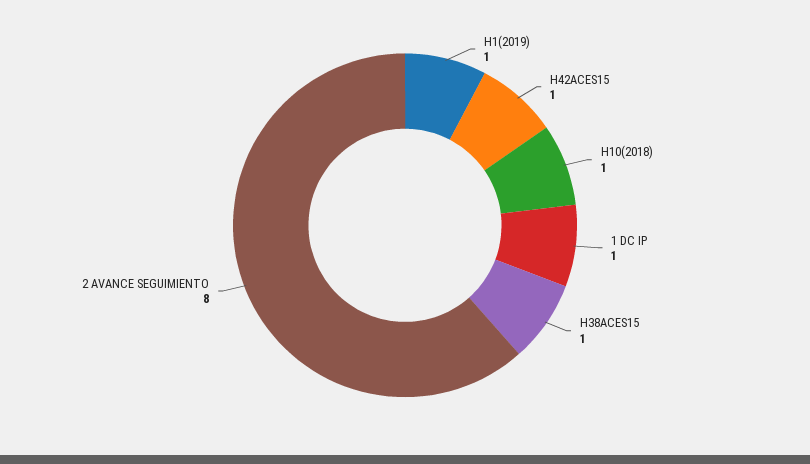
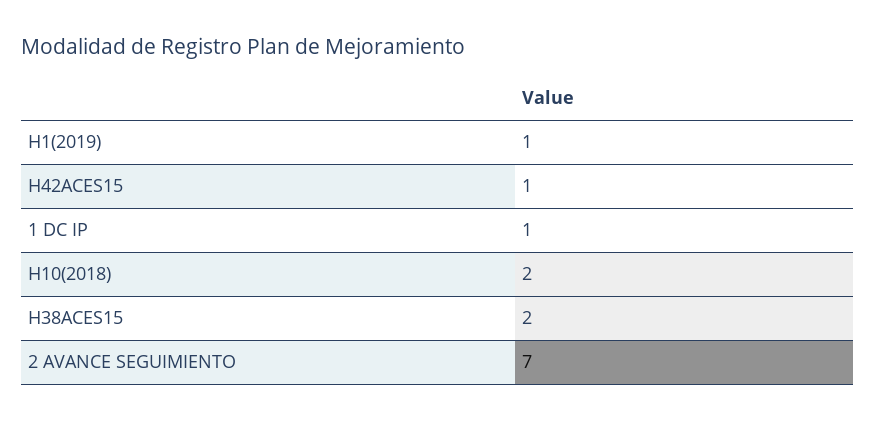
  {
    "H1(2019)": 1,
    "H42ACES15": 1,
-   "H10(2018)": 1,
+   "H10(2018)": 2,
    "1 DC IP": 1,
-   "H38ACES15": 1,
+   "H38ACES15": 2,
-   "2 AVANCE SEGUIMIENTO": 8
+   "2 AVANCE SEGUIMIENTO": 7
  }

